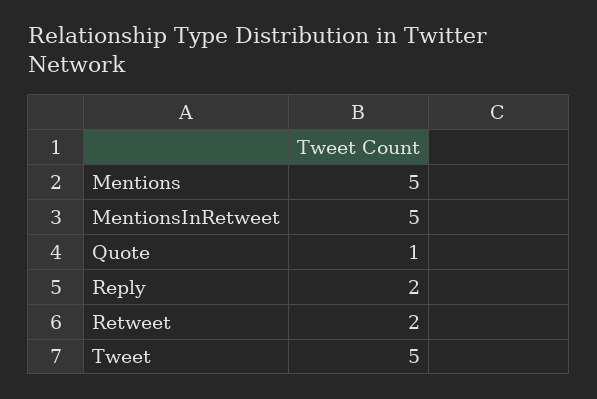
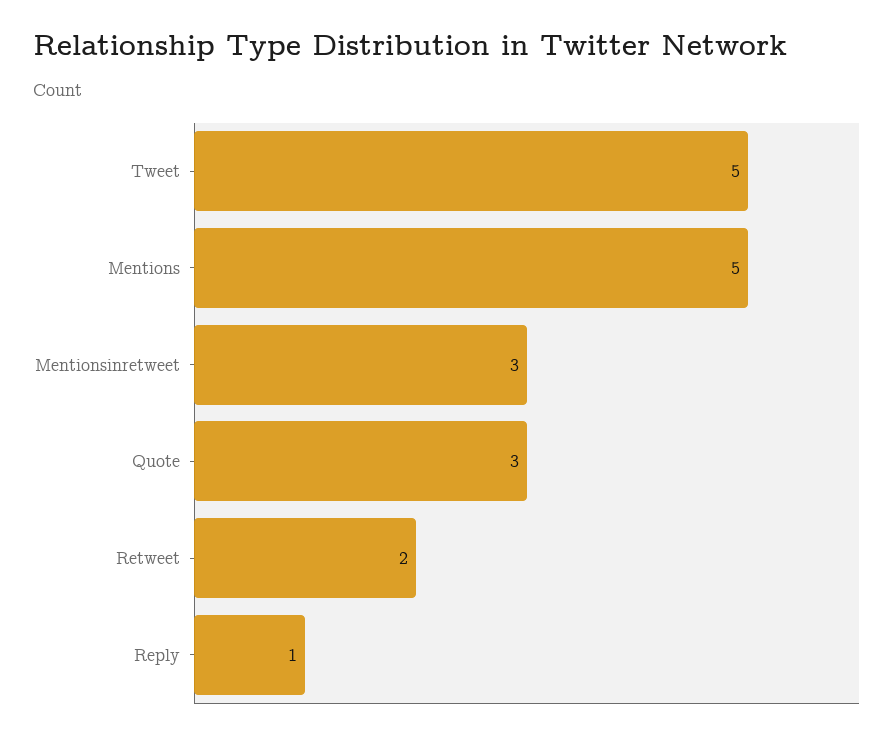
  {
    "Mentions": 5,
-   "MentionsInRetweet": 5,
+   "MentionsInRetweet": 3,
-   "Quote": 1,
+   "Quote": 3,
-   "Reply": 2,
+   "Reply": 1,
    "Retweet": 2,
    "Tweet": 5
  }

